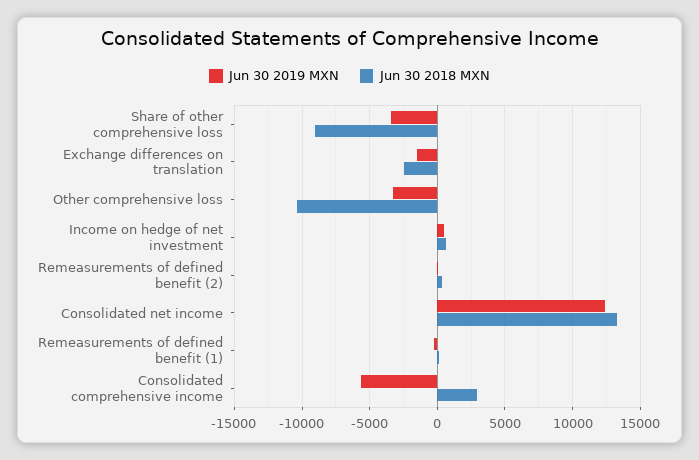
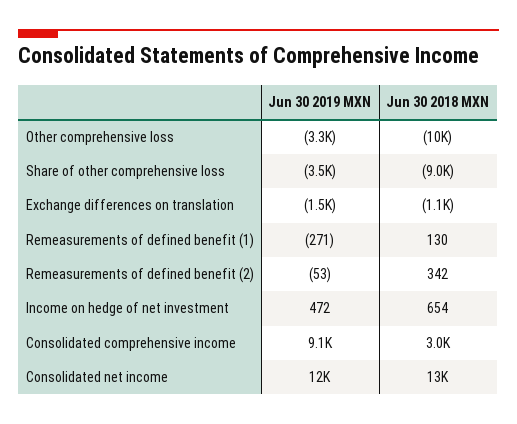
  {
    "Jun 30 2019 MXN": {
      "Share of other comprehensive loss": -3500,
      "Exchange differences on translation": -1500,
      "Other comprehensive loss": -3300,
      "Income on hedge of net investment": 472,
      "Remeasurements of defined benefit (2)": -53,
      "Consolidated net income": 12000,
      "Remeasurements of defined benefit (1)": -271,
-     "Consolidated comprehensive income": -5500
+     "Consolidated comprehensive income": 9100
    },
    "Jun 30 2018 MXN": {
      "Share of other comprehensive loss": -9000,
-     "Exchange differences on translation": -2500,
+     "Exchange differences on translation": -1100,
      "Other comprehensive loss": -10000,
      "Income on hedge of net investment": 654,
      "Remeasurements of defined benefit (2)": 342,
      "Consolidated net income": 13000,
      "Remeasurements of defined benefit (1)": 130,
      "Consolidated comprehensive income": 3000
    }
  }

